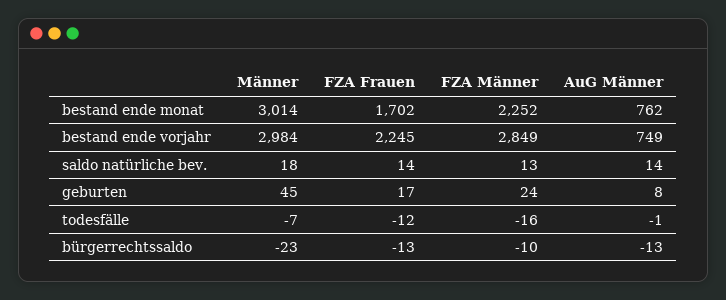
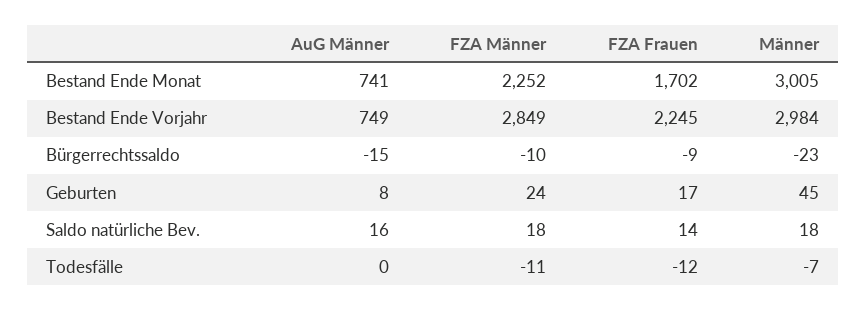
  {
    "Männer": {
-     "bestand ende monat": 3014,
+     "bestand ende monat": 3005,
      "bestand ende vorjahr": 2984,
      "saldo natürliche bev.": 18,
      "geburten": 45,
      "todesfälle": -7,
      "bürgerrechtssaldo": -23
    },
    "FZA Frauen": {
      "bestand ende monat": 1702,
      "bestand ende vorjahr": 2245,
      "saldo natürliche bev.": 14,
      "geburten": 17,
      "todesfälle": -12,
-     "bürgerrechtssaldo": -13
+     "bürgerrechtssaldo": -9
    },
    "FZA Männer": {
      "bestand ende monat": 2252,
      "bestand ende vorjahr": 2849,
-     "saldo natürliche bev.": 13,
+     "saldo natürliche bev.": 18,
      "geburten": 24,
-     "todesfälle": -16,
+     "todesfälle": -11,
      "bürgerrechtssaldo": -10
    },
    "AuG Männer": {
-     "bestand ende monat": 762,
+     "bestand ende monat": 741,
      "bestand ende vorjahr": 749,
-     "saldo natürliche bev.": 14,
+     "saldo natürliche bev.": 16,
      "geburten": 8,
-     "todesfälle": -1,
+     "todesfälle": 0,
-     "bürgerrechtssaldo": -13
+     "bürgerrechtssaldo": -15
    }
  }

